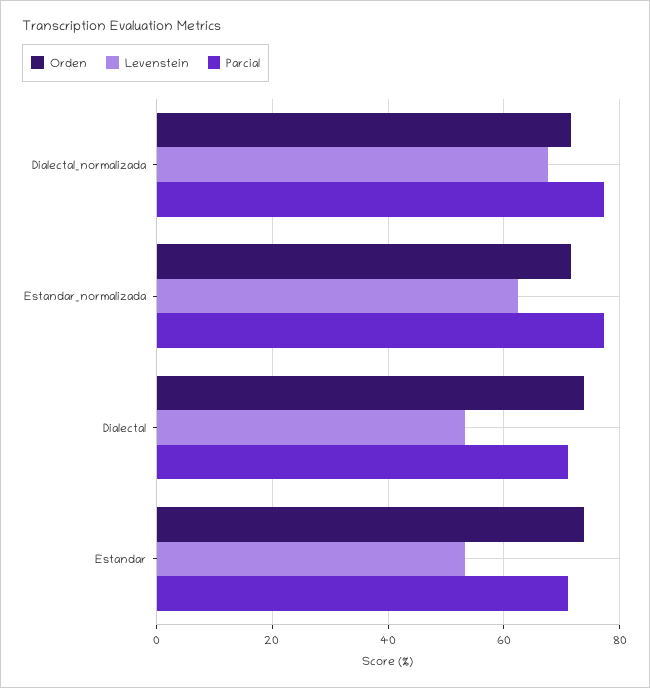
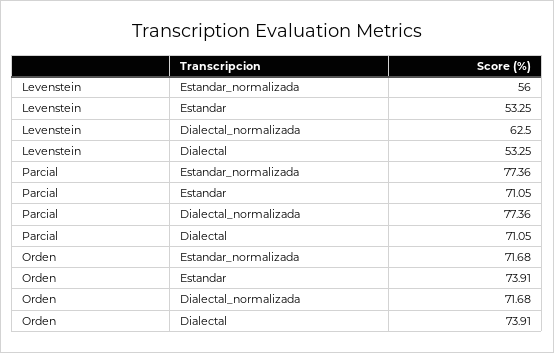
  {
    "Orden": {
      "Dialectal_normalizada": 71.68,
      "Estandar_normalizada": 71.68,
      "Dialectal": 73.91,
      "Estandar": 73.91
    },
    "Levenstein": {
-     "Dialectal_normalizada": 68,
+     "Dialectal_normalizada": 62.5,
-     "Estandar_normalizada": 62,
+     "Estandar_normalizada": 56,
      "Dialectal": 53.25,
      "Estandar": 53.25
    },
    "Parcial": {
      "Dialectal_normalizada": 77.36,
      "Estandar_normalizada": 77.36,
      "Dialectal": 71.05,
      "Estandar": 71.05
    }
  }

